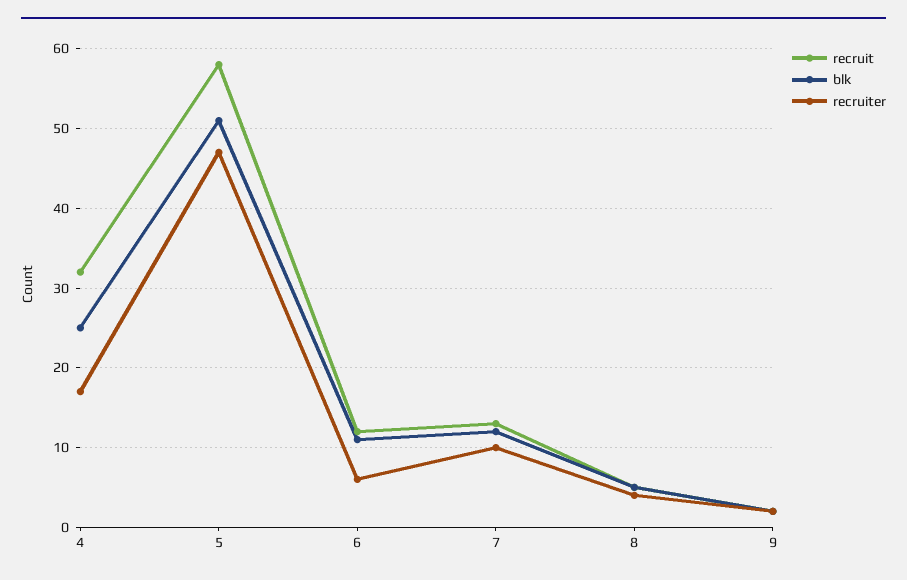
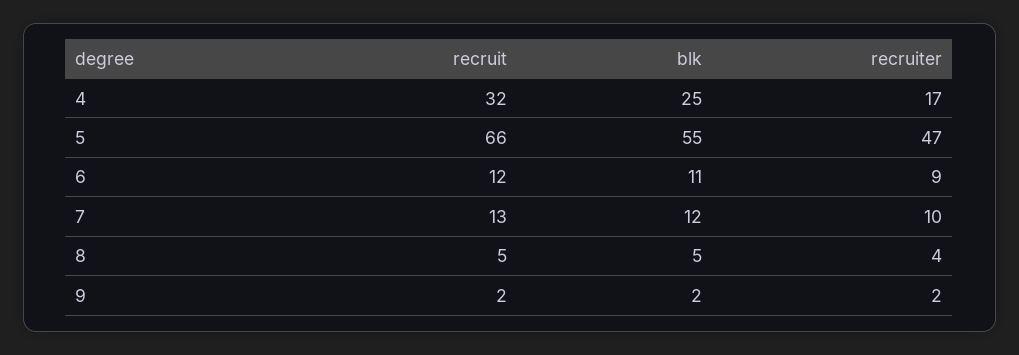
  {
    "recruit": {
      "4": 32,
-     "5": 58,
+     "5": 66,
      "6": 12,
      "7": 13,
      "8": 5,
      "9": 2
    },
    "blk": {
      "4": 25,
-     "5": 51,
+     "5": 55,
      "6": 11,
      "7": 12,
      "8": 5,
      "9": 2
    },
    "recruiter": {
      "4": 17,
      "5": 47,
-     "6": 6,
+     "6": 9,
      "7": 10,
      "8": 4,
      "9": 2
    }
  }

